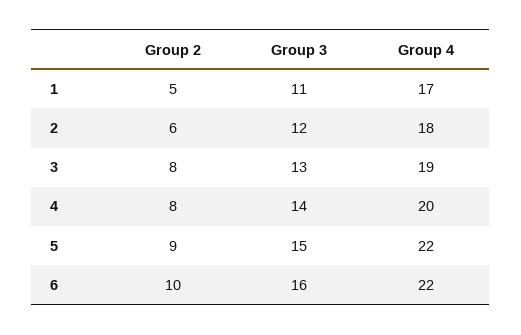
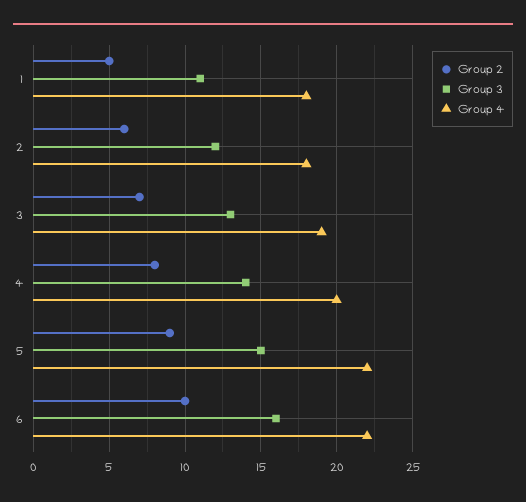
  {
    "Group 2": {
      "1": 5,
      "2": 6,
-     "3": 8,
+     "3": 7,
      "4": 8,
      "5": 9,
      "6": 10
    },
    "Group 3": {
      "1": 11,
      "2": 12,
      "3": 13,
      "4": 14,
      "5": 15,
      "6": 16
    },
    "Group 4": {
-     "1": 17,
+     "1": 18,
      "2": 18,
      "3": 19,
      "4": 20,
      "5": 22,
      "6": 22
    }
  }

